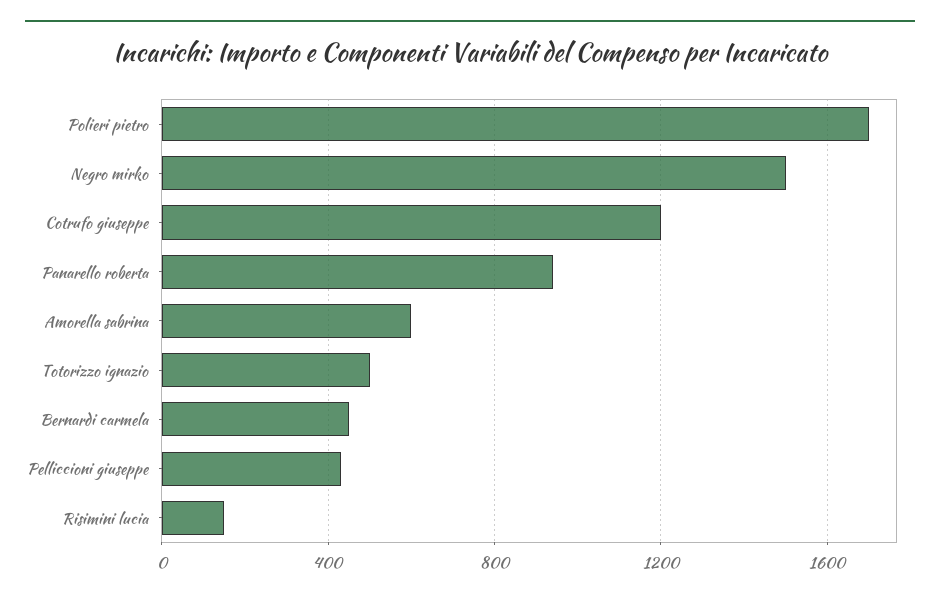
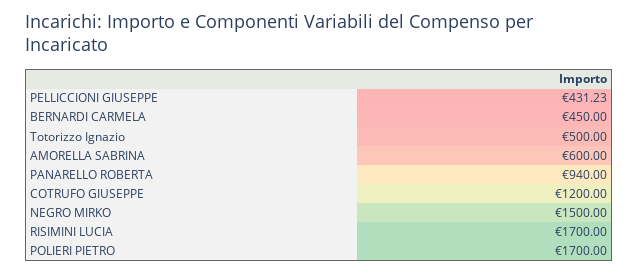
  {
    "Polieri pietro": 1700,
    "Negro mirko": 1500,
    "Cotrufo giuseppe": 1200,
    "Panarello roberta": 940,
    "Amorella sabrina": 600,
    "Totorizzo ignazio": 500,
    "Bernardi carmela": 450,
    "Pelliccioni giuseppe": 431.23,
-   "Risimini lucia": 150
+   "Risimini lucia": 1700
  }

